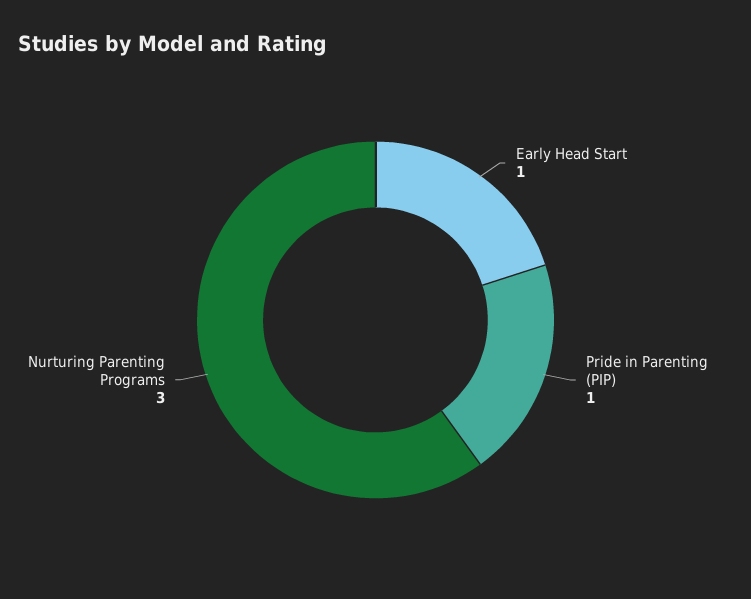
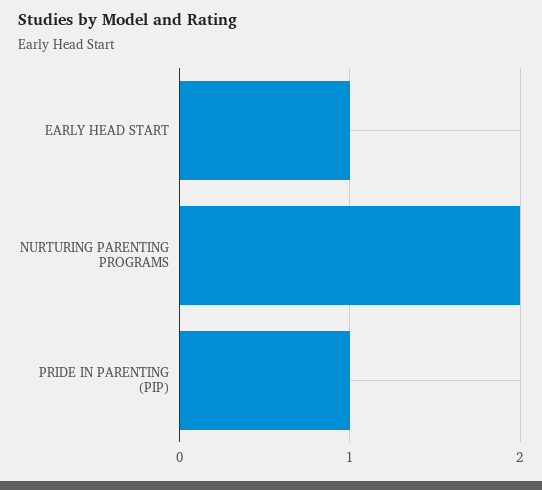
  {
    "Early Head Start": 1,
    "Pride in Parenting (PIP)": 1,
-   "Nurturing Parenting Programs": 3
+   "Nurturing Parenting Programs": 2
  }

